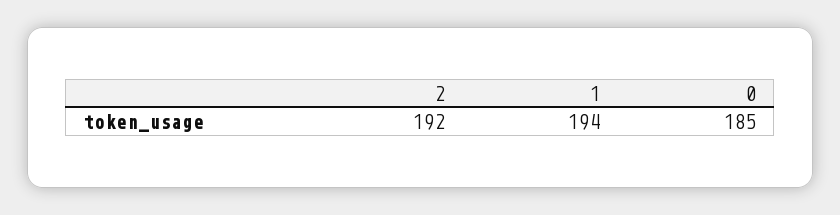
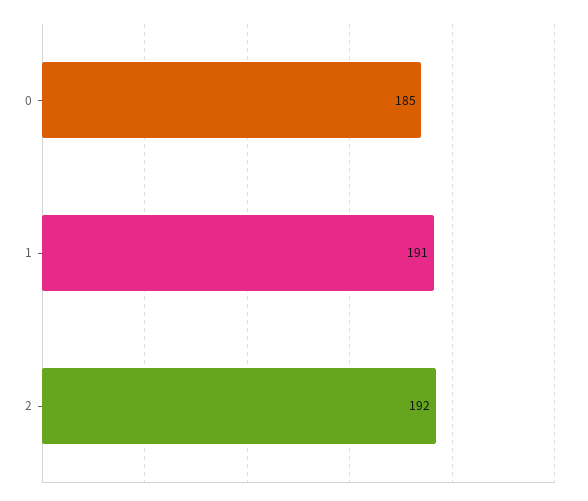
  {
    "2": 192,
-   "1": 194,
+   "1": 191,
    "0": 185
  }

